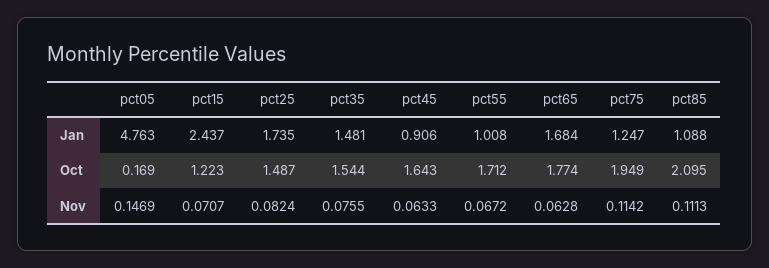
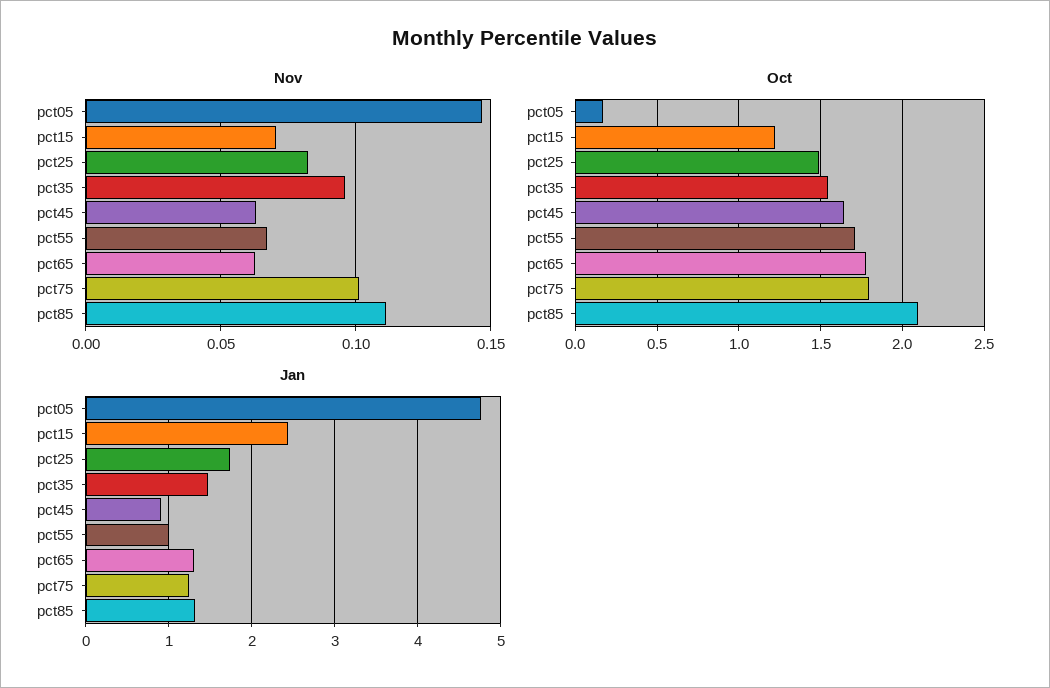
  {
    "Jan": {
      "pct05": 4.763,
      "pct15": 2.437,
      "pct25": 1.735,
      "pct35": 1.481,
      "pct45": 0.906,
      "pct55": 1.008,
-     "pct65": 1.684,
+     "pct65": 1.3,
      "pct75": 1.247,
-     "pct85": 1.088
+     "pct85": 1.3
    },
    "Oct": {
      "pct05": 0.169,
      "pct15": 1.223,
      "pct25": 1.487,
      "pct35": 1.544,
      "pct45": 1.643,
      "pct55": 1.712,
      "pct65": 1.774,
-     "pct75": 1.949,
+     "pct75": 1.8,
      "pct85": 2.095
    },
    "Nov": {
      "pct05": 0.1469,
      "pct15": 0.0707,
      "pct25": 0.0824,
-     "pct35": 0.0755,
+     "pct35": 0.095,
      "pct45": 0.0633,
      "pct55": 0.0672,
      "pct65": 0.0628,
-     "pct75": 0.1142,
+     "pct75": 0.1,
      "pct85": 0.1113
    }
  }

